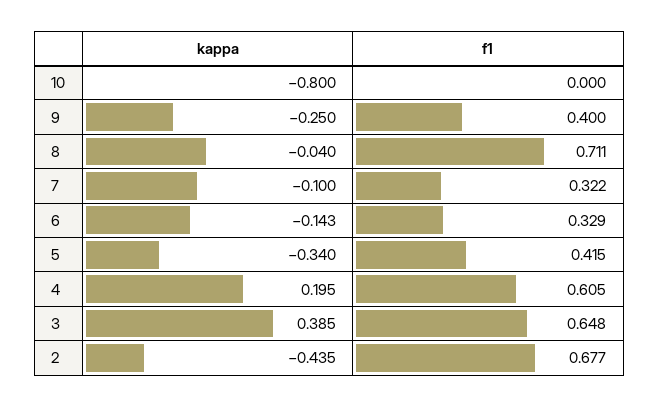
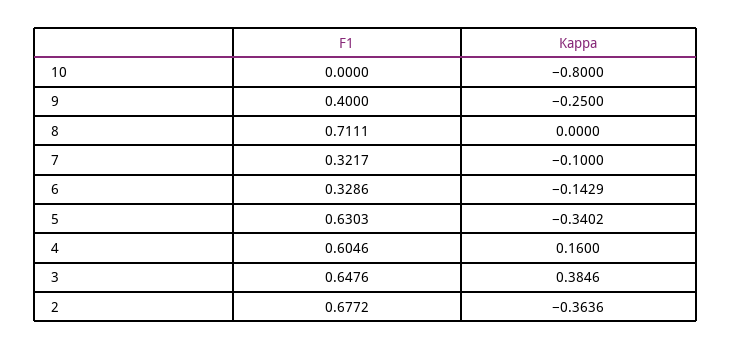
  {
    "kappa": {
      "10": -0.8,
      "9": -0.25,
-     "8": -0.04,
+     "8": 0,
      "7": -0.1,
      "6": -0.1429,
      "5": -0.3402,
-     "4": 0.195,
+     "4": 0.16,
      "3": 0.3846,
-     "2": -0.435
+     "2": -0.3636
    },
    "f1": {
      "10": 0,
      "9": 0.4,
      "8": 0.7111,
      "7": 0.3217,
      "6": 0.3286,
-     "5": 0.415,
+     "5": 0.6303,
      "4": 0.6046,
      "3": 0.6476,
      "2": 0.6772
    }
  }

